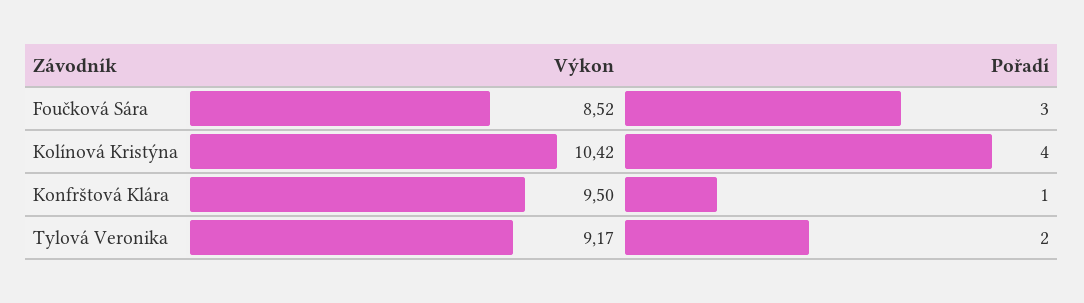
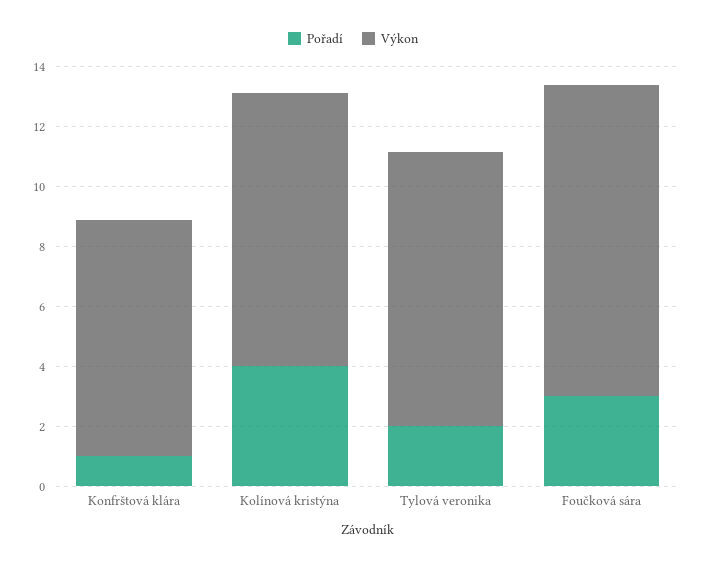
  {
    "Výkon": {
-     "Foučková Sára": 8.52,
+     "Foučková Sára": 10.5,
-     "Kolínová Kristýna": 10.42,
+     "Kolínová Kristýna": 9,
-     "Konfrštová Klára": 9.5,
+     "Konfrštová Klára": 8,
      "Tylová Veronika": 9.17
    },
    "Pořadí": {
      "Foučková Sára": 3,
      "Kolínová Kristýna": 4,
      "Konfrštová Klára": 1,
      "Tylová Veronika": 2
    }
  }

